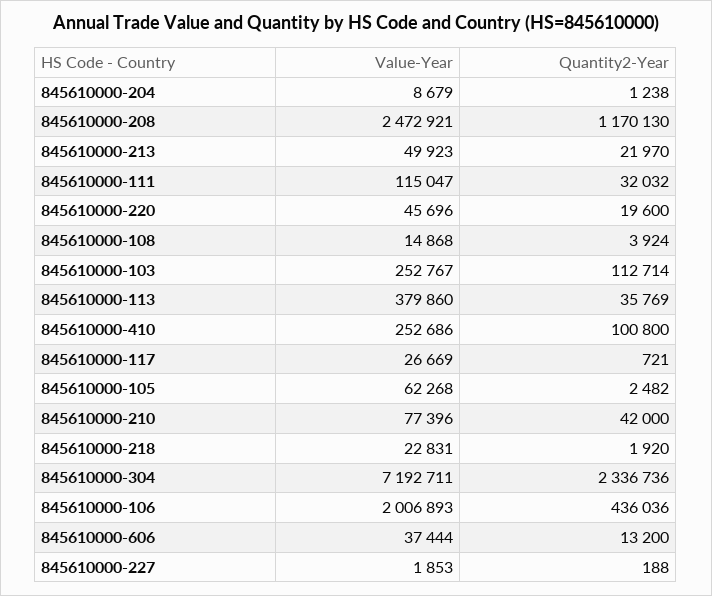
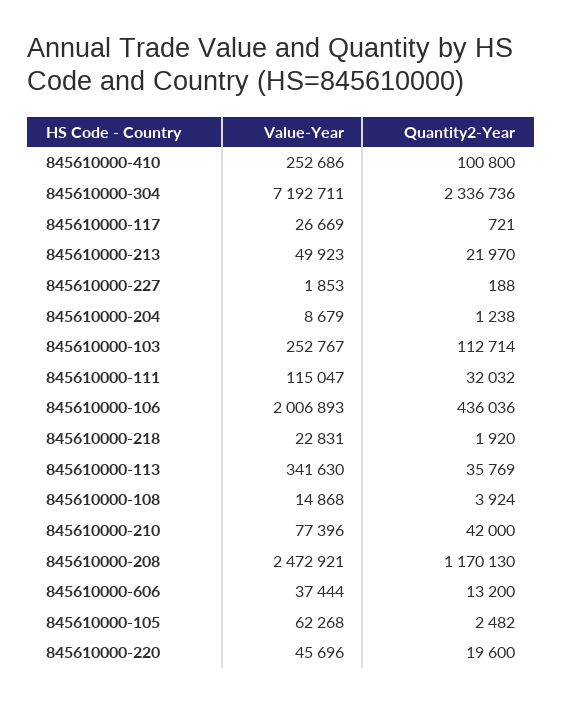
  {
    "Value-Year": {
      "845610000-204": 8679,
      "845610000-208": 2472921,
      "845610000-213": 49923,
      "845610000-111": 115047,
      "845610000-220": 45696,
      "845610000-108": 14868,
      "845610000-103": 252767,
-     "845610000-113": 379860,
+     "845610000-113": 341630,
      "845610000-410": 252686,
      "845610000-117": 26669,
      "845610000-105": 62268,
      "845610000-210": 77396,
      "845610000-218": 22831,
      "845610000-304": 7192711,
      "845610000-106": 2006893,
      "845610000-606": 37444,
      "845610000-227": 1853
    },
    "Quantity2-Year": {
      "845610000-204": 1238,
      "845610000-208": 1170130,
      "845610000-213": 21970,
      "845610000-111": 32032,
      "845610000-220": 19600,
      "845610000-108": 3924,
      "845610000-103": 112714,
      "845610000-113": 35769,
      "845610000-410": 100800,
      "845610000-117": 721,
      "845610000-105": 2482,
      "845610000-210": 42000,
      "845610000-218": 1920,
      "845610000-304": 2336736,
      "845610000-106": 436036,
      "845610000-606": 13200,
      "845610000-227": 188
    }
  }

